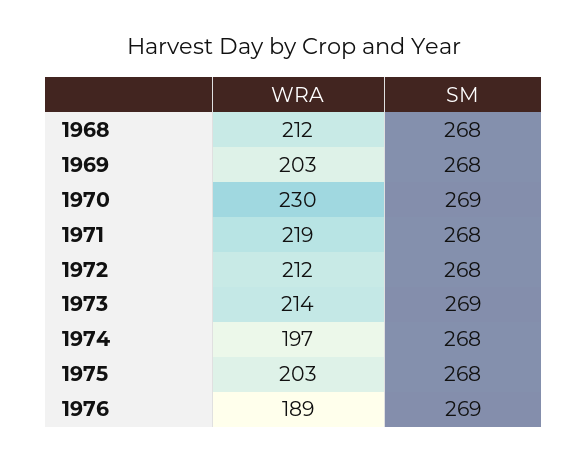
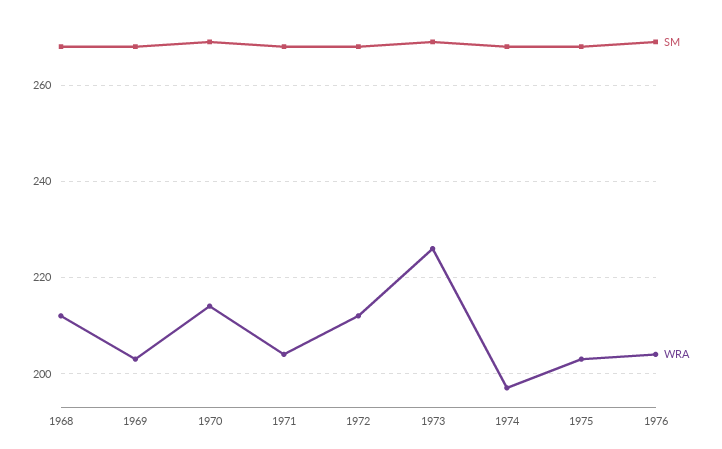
  {
    "WRA": {
      "1968": 212,
      "1969": 203,
-     "1970": 230,
+     "1970": 215,
-     "1971": 219,
+     "1971": 205,
      "1972": 212,
-     "1973": 214,
+     "1973": 225,
      "1974": 197,
      "1975": 203,
-     "1976": 189
+     "1976": 205
    },
    "SM": {
      "1968": 268,
      "1969": 268,
      "1970": 269,
      "1971": 268,
      "1972": 268,
      "1973": 269,
      "1974": 268,
      "1975": 268,
      "1976": 269
    }
  }

